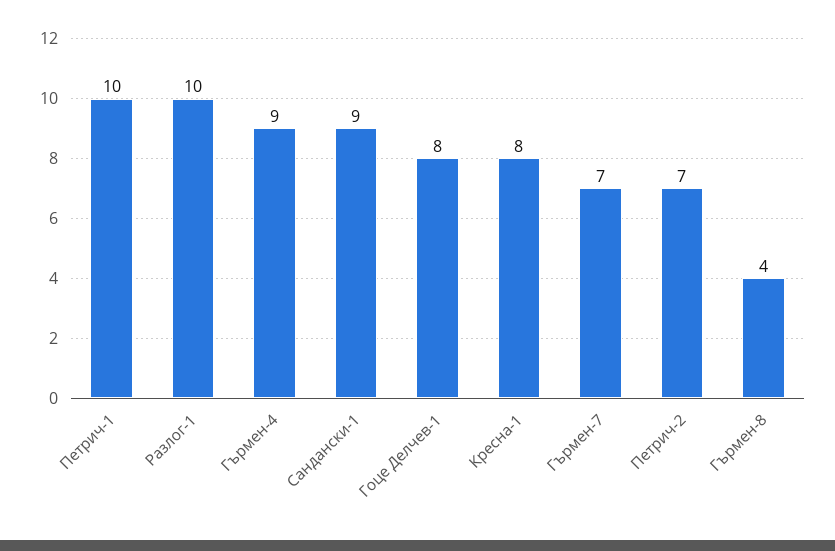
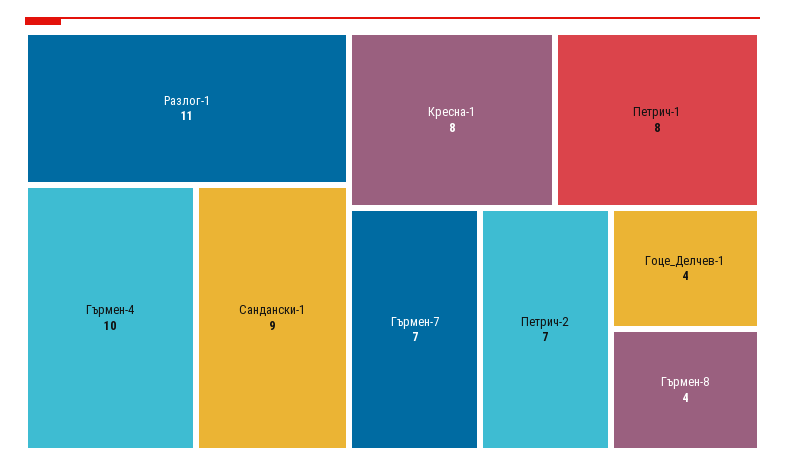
  {
-   "Петрич-1": 10,
+   "Петрич-1": 8,
-   "Разлог-1": 10,
+   "Разлог-1": 11,
-   "Гърмен-4": 9,
+   "Гърмен-4": 10,
    "Сандански-1": 9,
-   "Гоце Делчев-1": 8,
+   "Гоце Делчев-1": 4,
    "Кресна-1": 8,
    "Гърмен-7": 7,
    "Петрич-2": 7,
    "Гърмен-8": 4
  }

